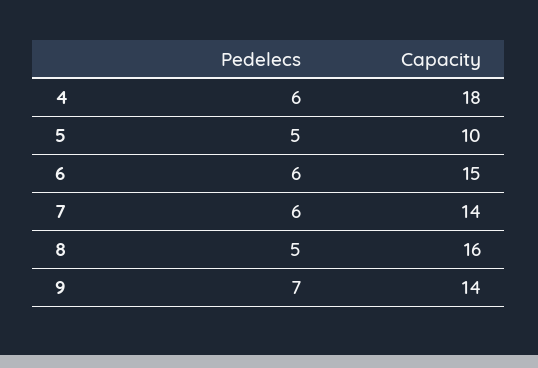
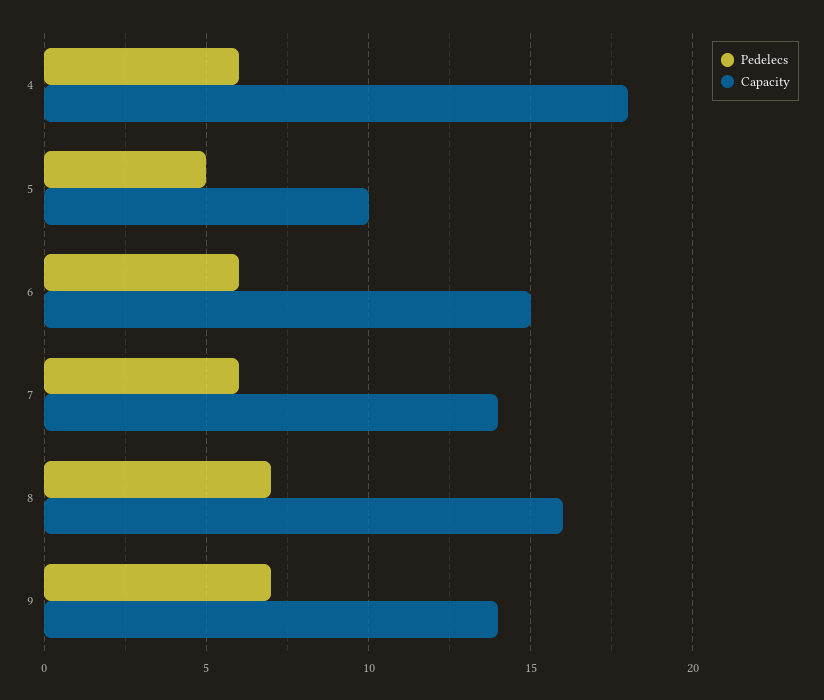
  {
    "Pedelecs": {
      "4": 6,
      "5": 5,
      "6": 6,
      "7": 6,
-     "8": 5,
+     "8": 7,
      "9": 7
    },
    "Capacity": {
      "4": 18,
      "5": 10,
      "6": 15,
      "7": 14,
      "8": 16,
      "9": 14
    }
  }

